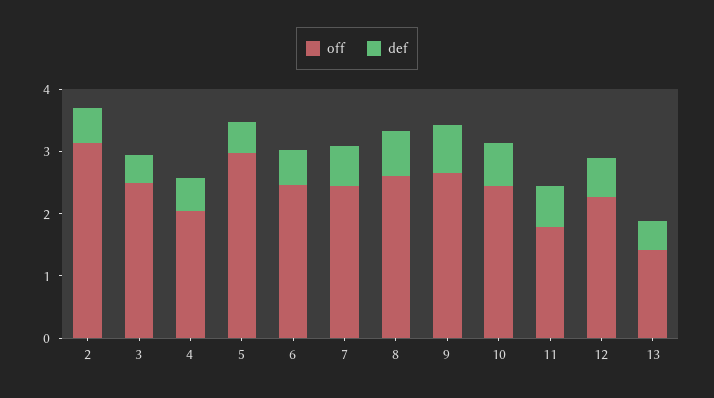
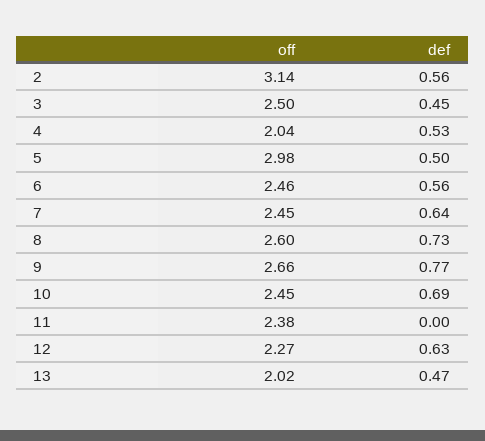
  {
    "off": {
      "2": 3.14,
      "3": 2.5,
      "4": 2.04,
      "5": 2.98,
      "6": 2.46,
      "7": 2.45,
      "8": 2.6,
      "9": 2.66,
      "10": 2.45,
-     "11": 1.8,
+     "11": 2.38,
      "12": 2.27,
-     "13": 1.4
+     "13": 2.02
    },
    "def": {
      "2": 0.56,
      "3": 0.45,
      "4": 0.53,
      "5": 0.5,
      "6": 0.56,
      "7": 0.64,
      "8": 0.73,
      "9": 0.77,
      "10": 0.69,
-     "11": 0.6,
+     "11": 0,
      "12": 0.63,
      "13": 0.47
    }
  }

